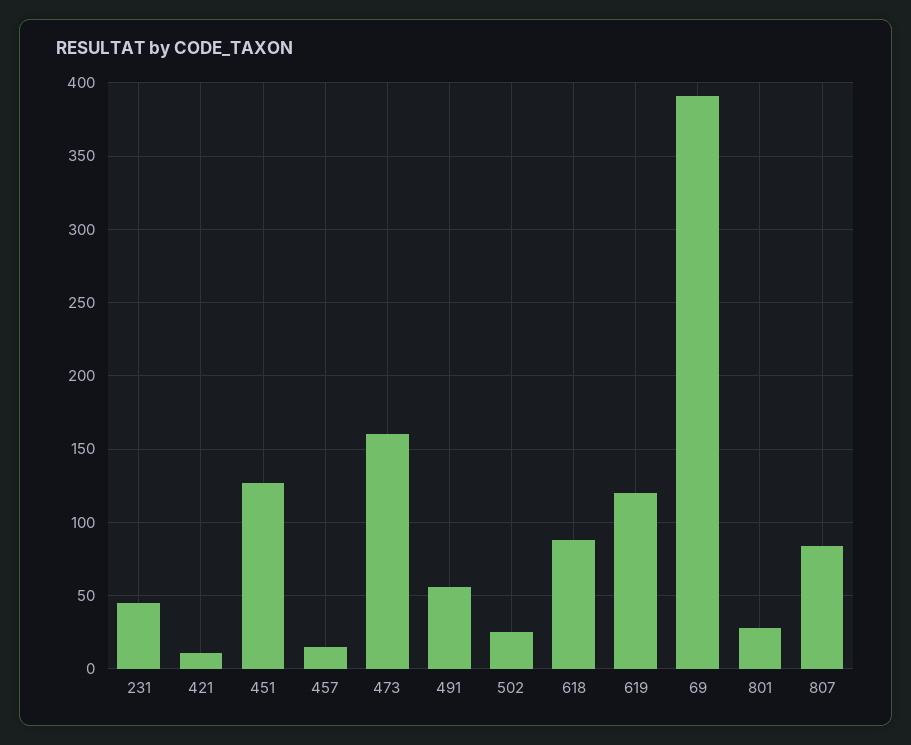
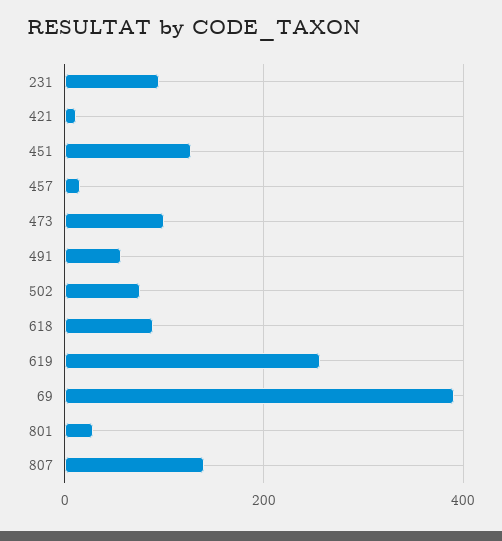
  {
-   "231": 45,
+   "231": 100,
    "421": 10,
    "451": 125,
    "457": 15,
-   "473": 160,
+   "473": 100,
    "491": 55,
-   "502": 25,
+   "502": 80,
    "618": 90,
-   "619": 120,
+   "619": 260,
    "69": 390,
    "801": 30,
-   "807": 85
+   "807": 140
  }

